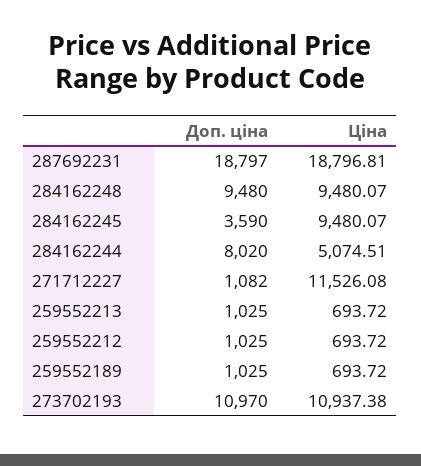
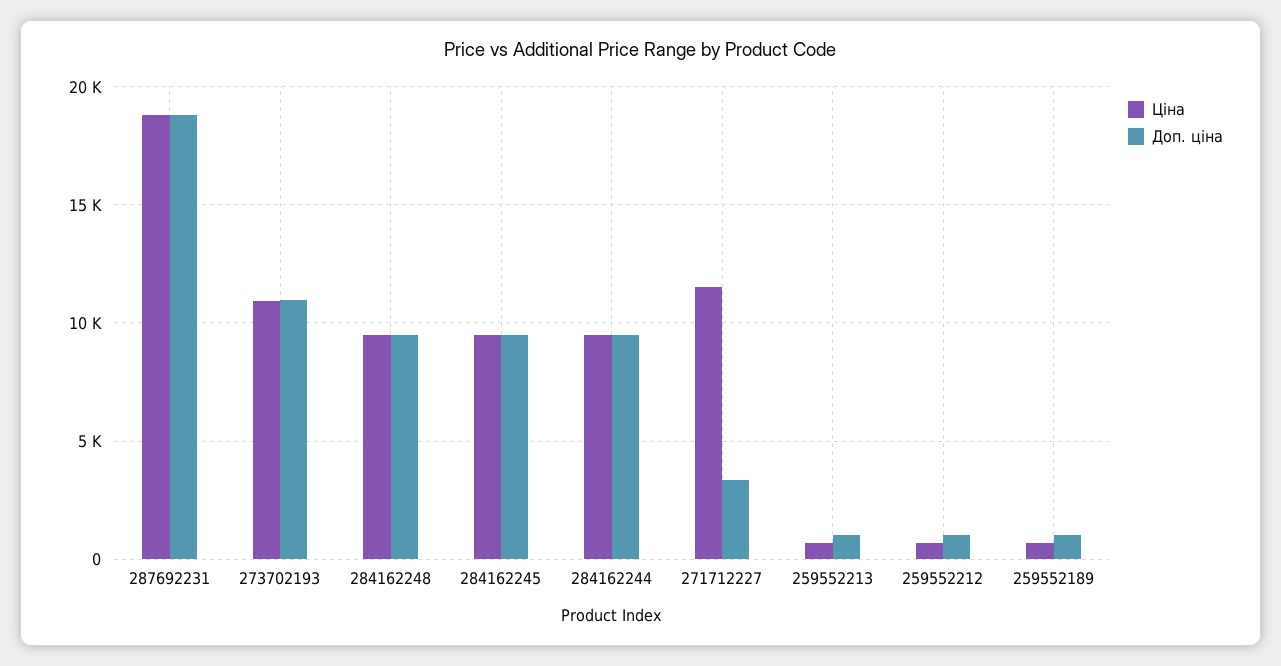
  {
    "Доп. ціна": {
      "287692231": 18797,
      "284162248": 9480,
-     "284162245": 3590,
+     "284162245": 9500,
-     "284162244": 8020,
+     "284162244": 9500,
-     "271712227": 1082,
+     "271712227": 3500,
      "259552213": 1025,
      "259552212": 1025,
      "259552189": 1025,
      "273702193": 10970
    },
    "Ціна": {
      "287692231": 18796.81,
      "284162248": 9480.07,
      "284162245": 9480.07,
-     "284162244": 5074.51,
+     "284162244": 9500,
      "271712227": 11526.08,
      "259552213": 693.72,
      "259552212": 693.72,
      "259552189": 693.72,
      "273702193": 10937.38
    }
  }

